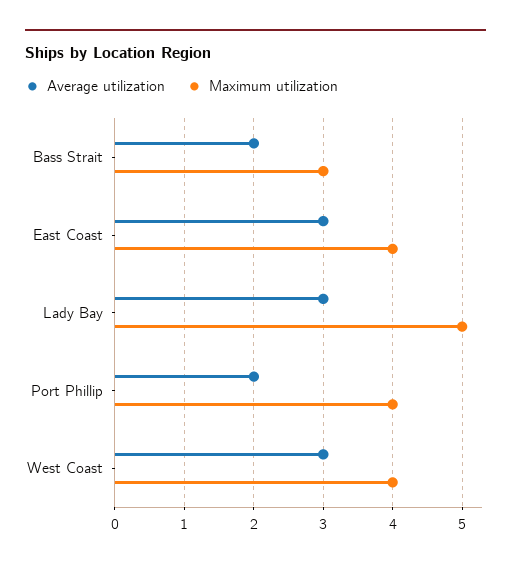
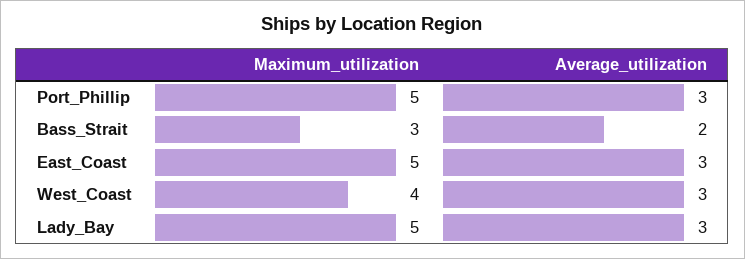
  {
    "Average utilization": {
      "Bass Strait": 2,
      "East Coast": 3,
      "Lady Bay": 3,
-     "Port Phillip": 2,
+     "Port Phillip": 3,
      "West Coast": 3
    },
    "Maximum utilization": {
      "Bass Strait": 3,
-     "East Coast": 4,
+     "East Coast": 5,
      "Lady Bay": 5,
-     "Port Phillip": 4,
+     "Port Phillip": 5,
      "West Coast": 4
    }
  }

